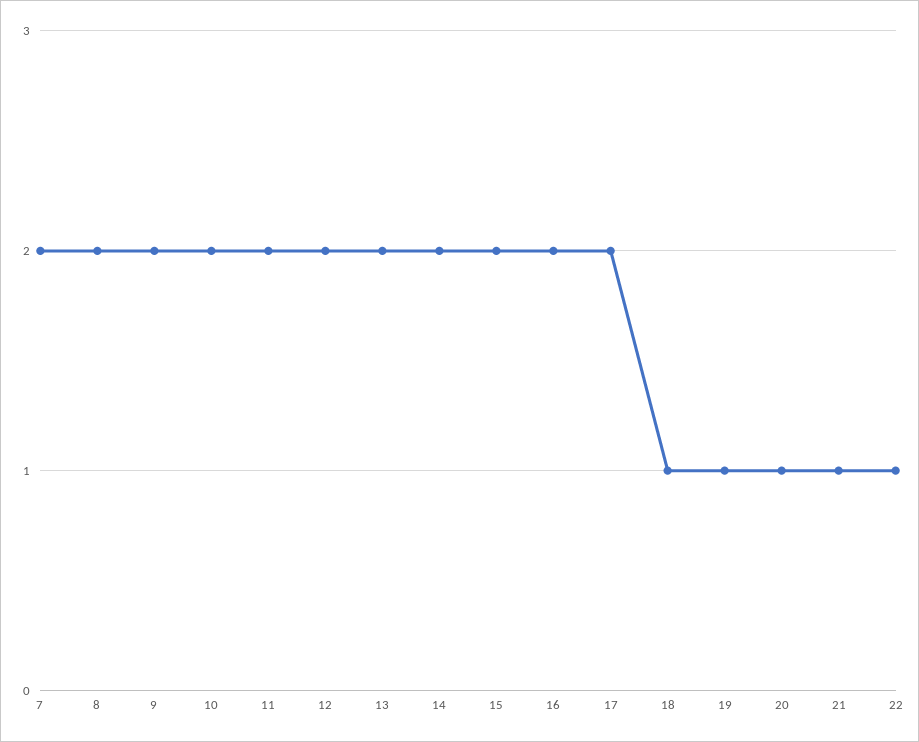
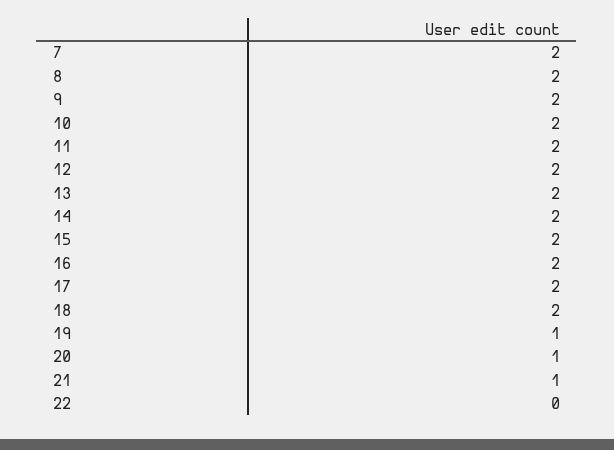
  {
    "7": 2,
    "8": 2,
    "9": 2,
    "10": 2,
    "11": 2,
    "12": 2,
    "13": 2,
    "14": 2,
    "15": 2,
    "16": 2,
    "17": 2,
-   "18": 1,
+   "18": 2,
    "19": 1,
    "20": 1,
    "21": 1,
-   "22": 1
+   "22": 0
  }

